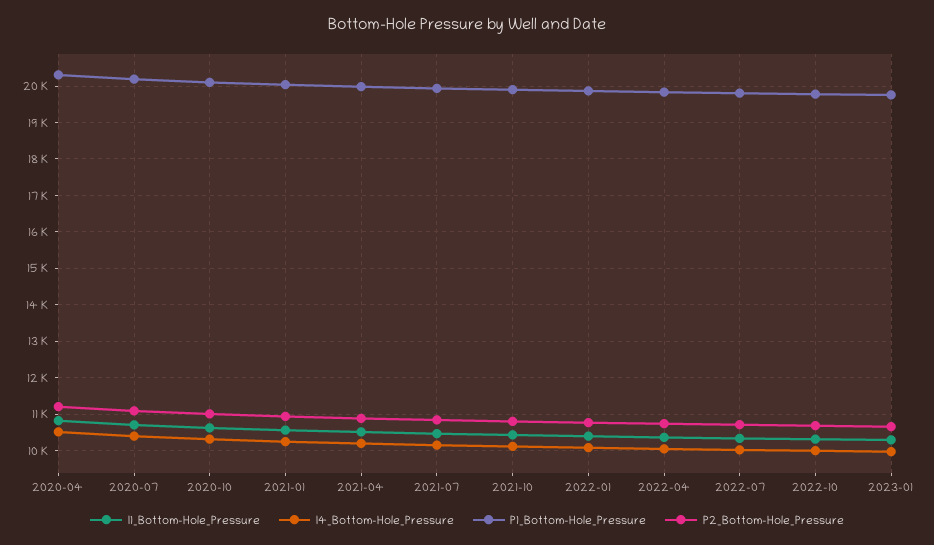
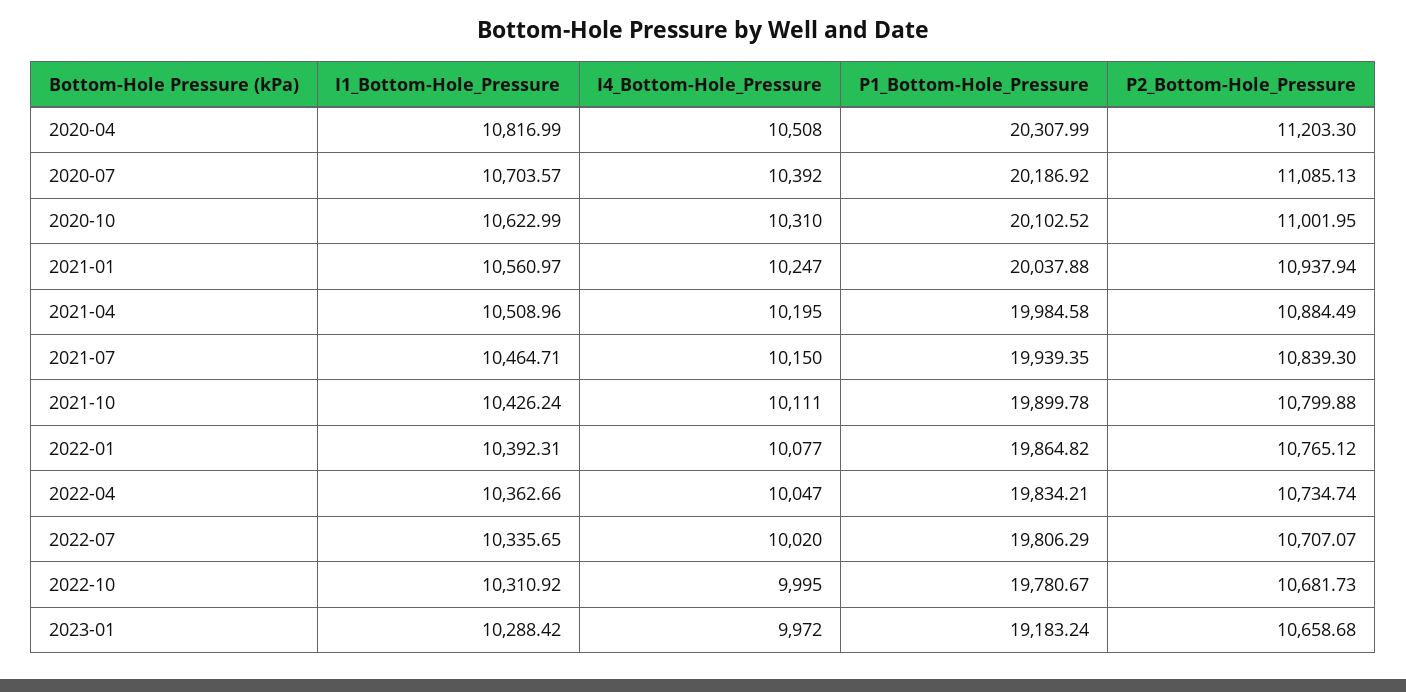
  {
    "I1_Bottom-Hole_Pressure": {
      "2020-04": 10816.99,
      "2020-07": 10703.57,
      "2020-10": 10622.99,
      "2021-01": 10560.97,
      "2021-04": 10508.96,
      "2021-07": 10464.71,
      "2021-10": 10426.24,
      "2022-01": 10392.31,
      "2022-04": 10362.66,
      "2022-07": 10335.65,
      "2022-10": 10310.92,
      "2023-01": 10288.42
    },
    "I4_Bottom-Hole_Pressure": {
      "2020-04": 10508,
      "2020-07": 10392,
      "2020-10": 10310,
      "2021-01": 10247,
      "2021-04": 10195,
      "2021-07": 10150,
      "2021-10": 10111,
      "2022-01": 10077,
      "2022-04": 10047,
      "2022-07": 10020,
      "2022-10": 9995,
      "2023-01": 9972
    },
    "P1_Bottom-Hole_Pressure": {
      "2020-04": 20307.99,
      "2020-07": 20186.92,
      "2020-10": 20102.52,
      "2021-01": 20037.88,
      "2021-04": 19984.58,
      "2021-07": 19939.35,
      "2021-10": 19899.78,
      "2022-01": 19864.82,
      "2022-04": 19834.21,
      "2022-07": 19806.29,
      "2022-10": 19780.67,
-     "2023-01": 19800
+     "2023-01": 19183.24
    },
    "P2_Bottom-Hole_Pressure": {
      "2020-04": 11203.3,
      "2020-07": 11085.13,
      "2020-10": 11001.95,
      "2021-01": 10937.94,
      "2021-04": 10884.49,
      "2021-07": 10839.3,
      "2021-10": 10799.88,
      "2022-01": 10765.12,
      "2022-04": 10734.74,
      "2022-07": 10707.07,
      "2022-10": 10681.73,
      "2023-01": 10658.68
    }
  }

